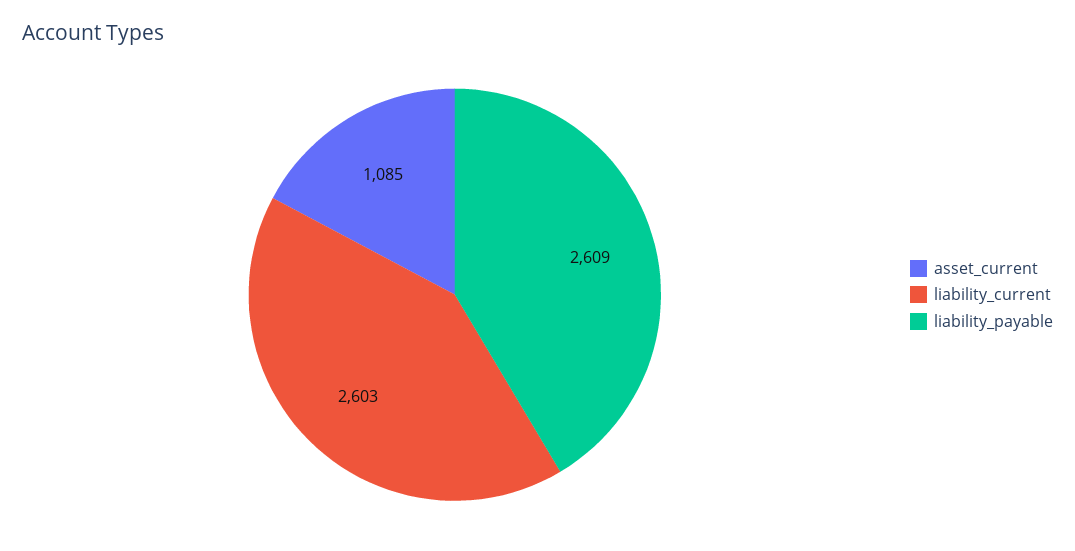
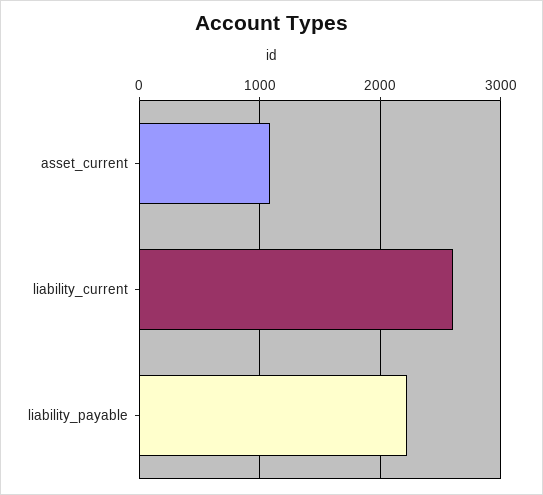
  {
    "asset_current": 1085,
    "liability_current": 2603,
-   "liability_payable": 2609
+   "liability_payable": 2200
  }

